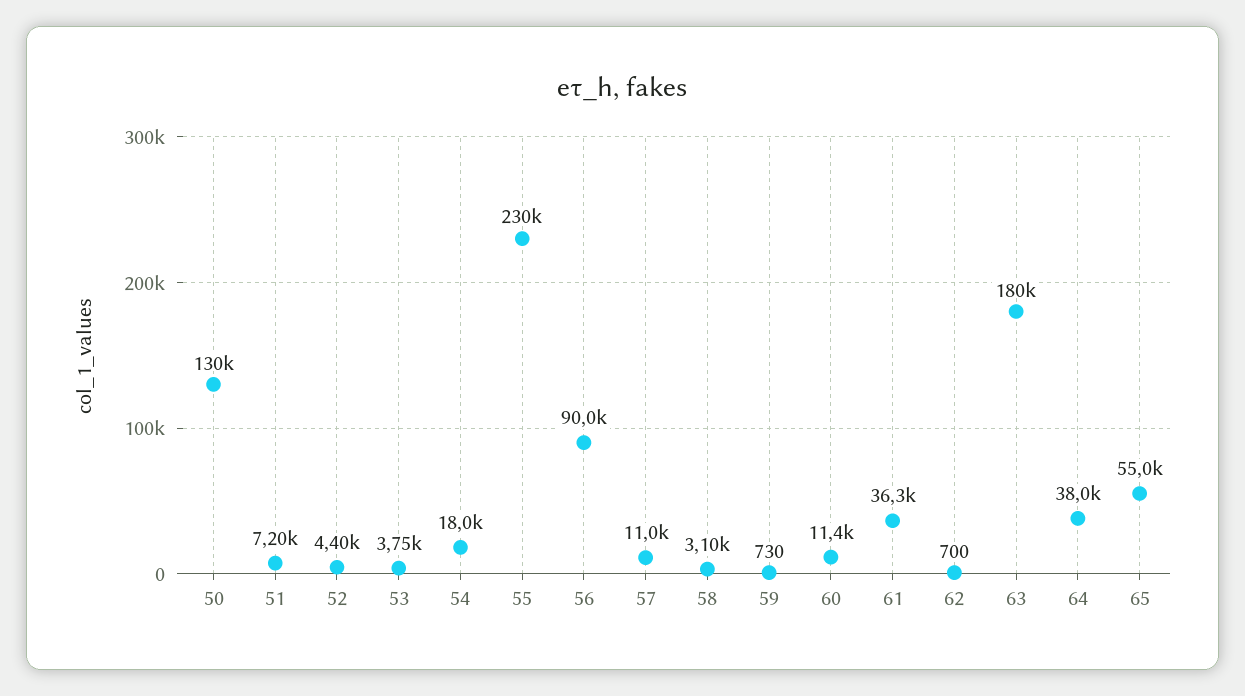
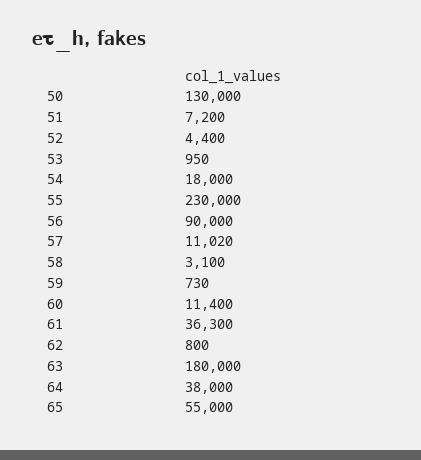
  {
    "50": 130000,
    "51": 7200,
    "52": 4400,
-   "53": 3750,
+   "53": 950,
    "54": 18000,
    "55": 230000,
    "56": 90000,
    "57": 11020,
    "58": 3100,
    "59": 730,
    "60": 11400,
    "61": 36300,
-   "62": 700,
+   "62": 800,
    "63": 180000,
    "64": 38000,
    "65": 55000
  }

